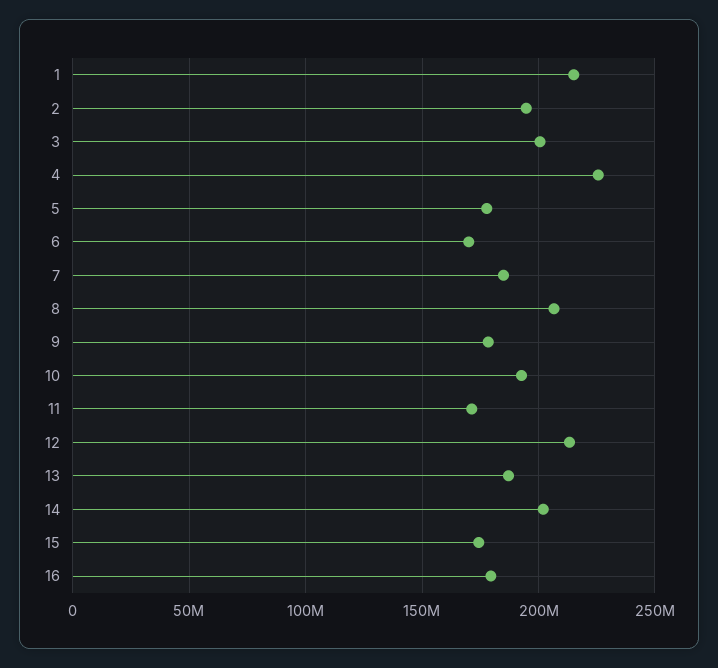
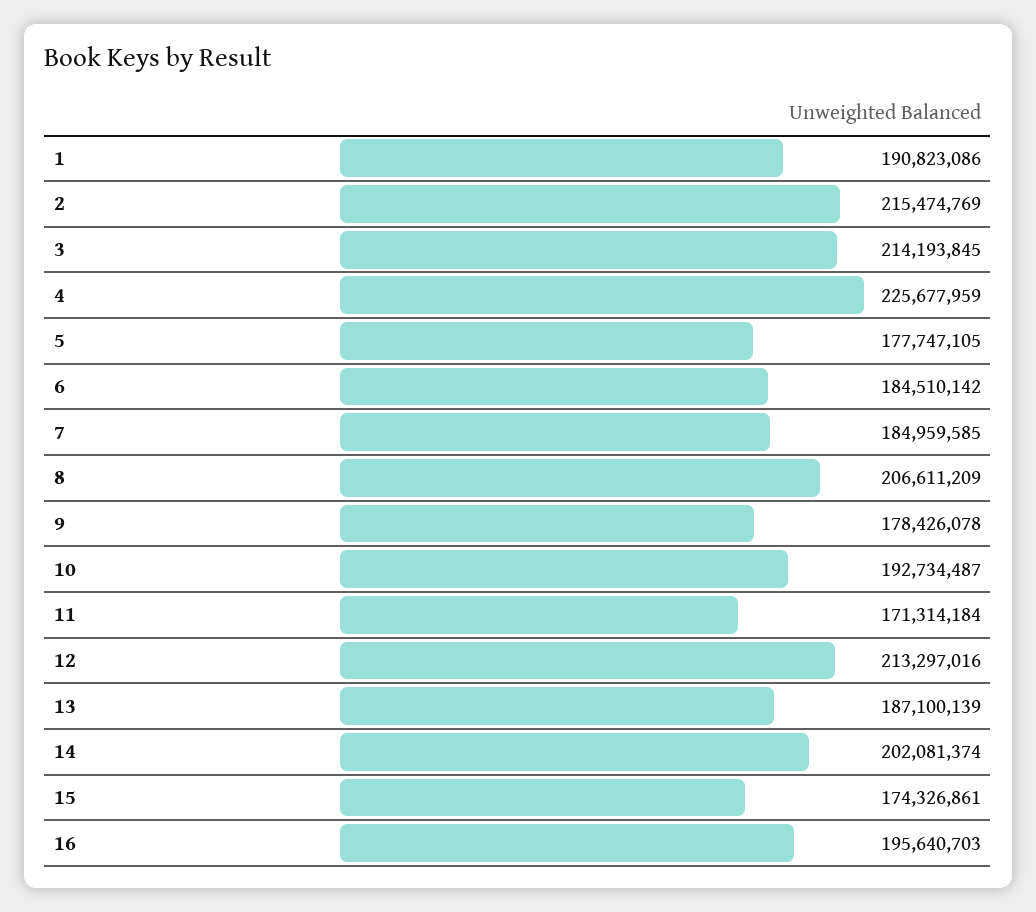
  {
-   "1": 215000000,
+   "1": 190823086,
-   "2": 195000000,
+   "2": 215474769,
-   "3": 200000000,
+   "3": 214193845,
    "4": 225677959,
    "5": 177747105,
-   "6": 170000000,
+   "6": 184510142,
    "7": 184959585,
    "8": 206611209,
    "9": 178426078,
    "10": 192734487,
    "11": 171314184,
    "12": 213297016,
    "13": 187100139,
    "14": 202081374,
    "15": 174326861,
-   "16": 180000000
+   "16": 195640703
  }

